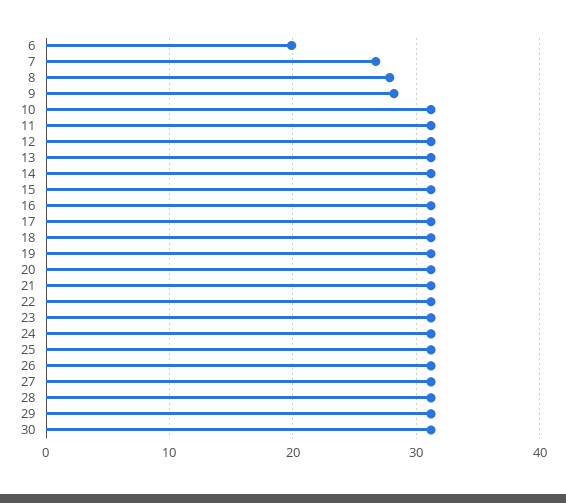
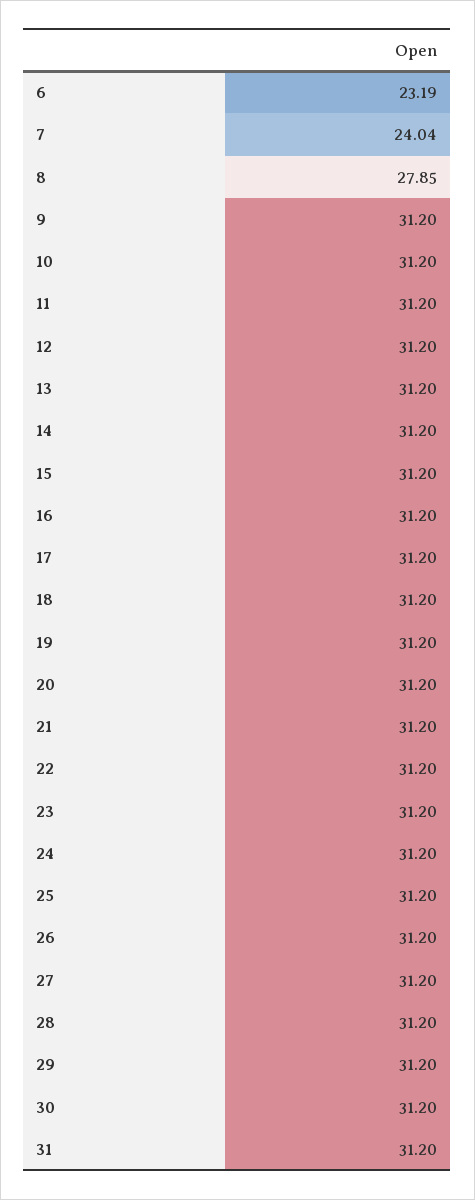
  {
-   "6": 20,
+   "6": 23.19,
-   "7": 27,
+   "7": 24.04,
    "8": 27.85,
-   "9": 28,
+   "9": 31.2,
    "10": 31.2,
    "11": 31.2,
    "12": 31.2,
    "13": 31.2,
    "14": 31.2,
    "15": 31.2,
    "16": 31.2,
    "17": 31.2,
    "18": 31.2,
    "19": 31.2,
    "20": 31.2,
    "21": 31.2,
    "22": 31.2,
    "23": 31.2,
    "24": 31.2,
    "25": 31.2,
    "26": 31.2,
    "27": 31.2,
    "28": 31.2,
    "29": 31.2,
-   "30": 31.2
+   "30": 31.2,
+   "31": 31.2
  }

